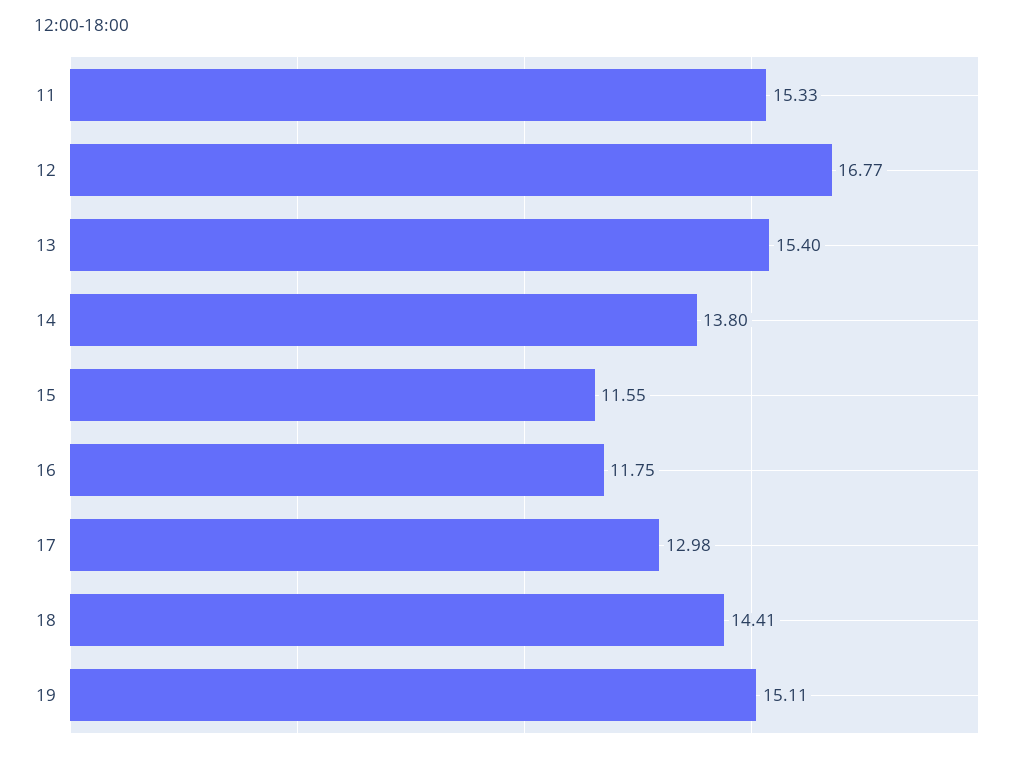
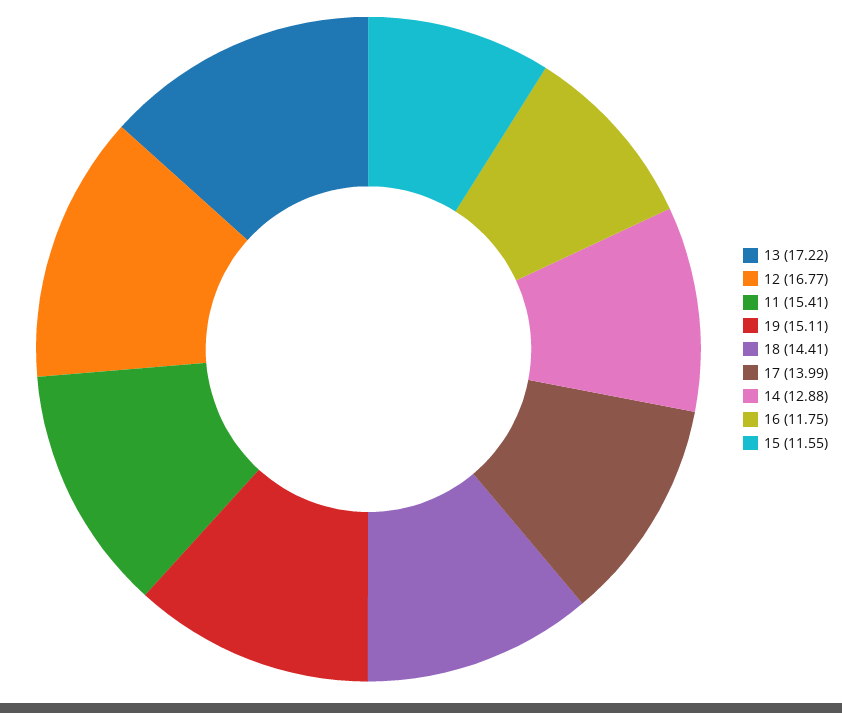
  {
-   "11": 15.33,
+   "11": 15.41,
    "12": 16.77,
-   "13": 15.4,
+   "13": 17.22,
-   "14": 13.8,
+   "14": 12.88,
    "15": 11.55,
    "16": 11.75,
-   "17": 12.98,
+   "17": 13.99,
    "18": 14.41,
    "19": 15.11
  }

